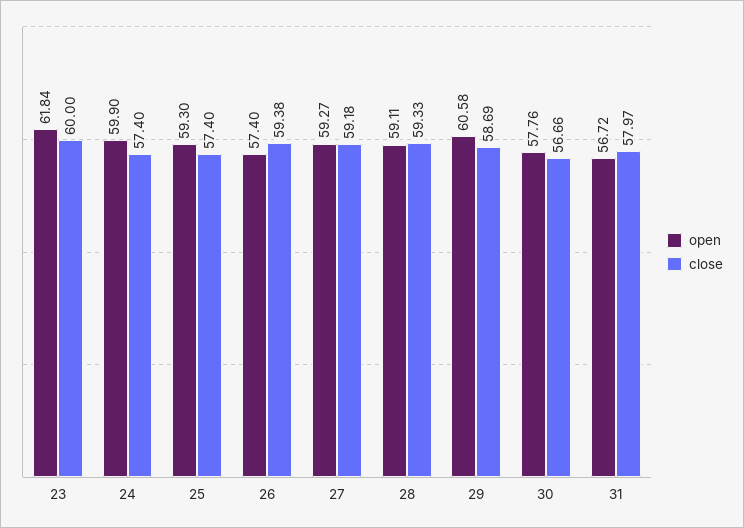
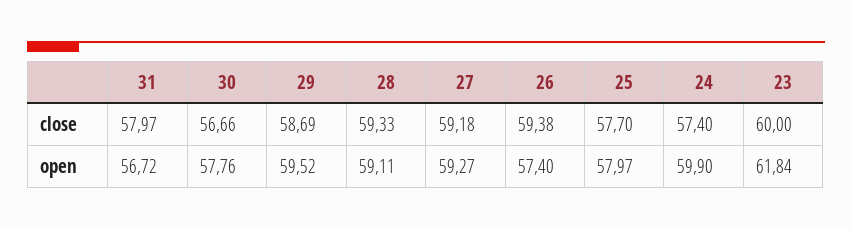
  {
    "open": {
      "23": 61.84,
      "24": 59.9,
-     "25": 59.3,
+     "25": 57.97,
      "26": 57.4,
      "27": 59.27,
      "28": 59.11,
-     "29": 60.58,
+     "29": 59.52,
      "30": 57.76,
      "31": 56.72
    },
    "close": {
      "23": 60,
      "24": 57.4,
-     "25": 57.4,
+     "25": 57.7,
      "26": 59.38,
      "27": 59.18,
      "28": 59.33,
      "29": 58.69,
      "30": 56.66,
      "31": 57.97
    }
  }

